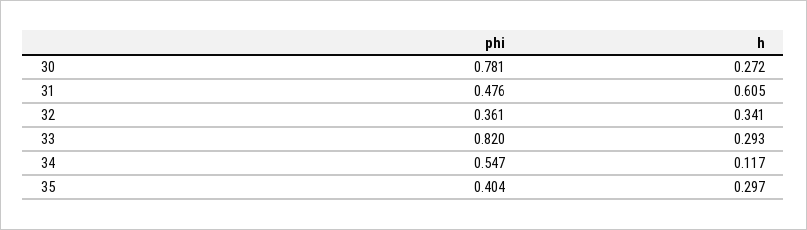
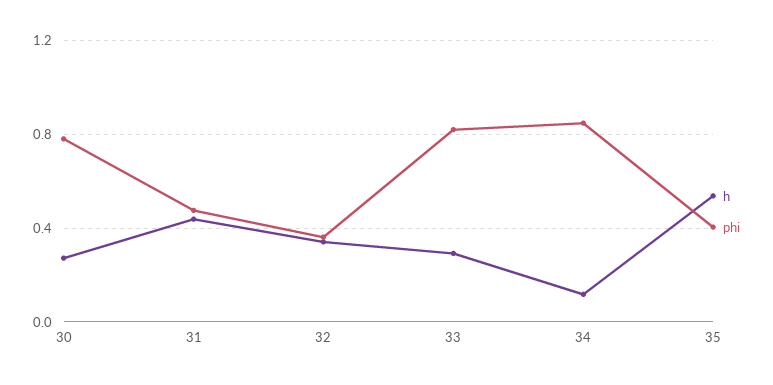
  {
    "phi": {
      "30": 0.781,
      "31": 0.476,
      "32": 0.361,
      "33": 0.82,
-     "34": 0.547,
+     "34": 0.85,
      "35": 0.404
    },
    "h": {
      "30": 0.272,
-     "31": 0.605,
+     "31": 0.45,
      "32": 0.341,
      "33": 0.293,
      "34": 0.117,
-     "35": 0.297
+     "35": 0.55
    }
  }

